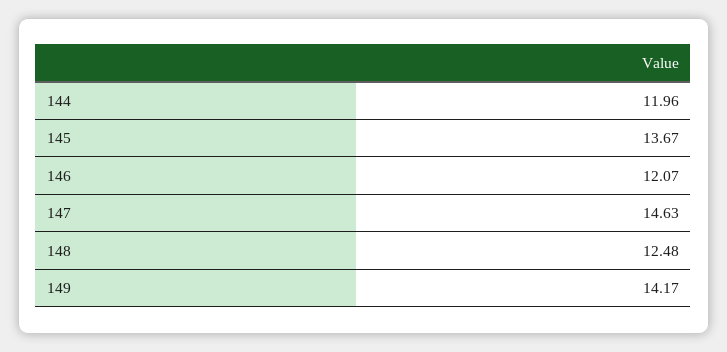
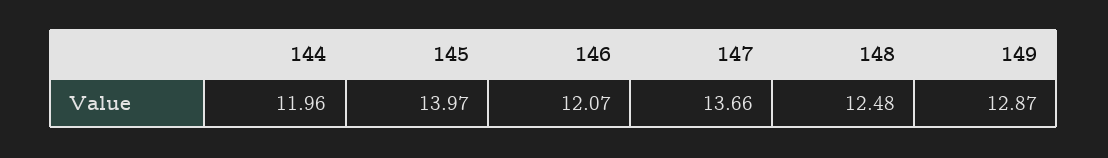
  {
    "144": 11.96,
-   "145": 13.67,
+   "145": 13.97,
    "146": 12.07,
-   "147": 14.63,
+   "147": 13.66,
    "148": 12.48,
-   "149": 14.17
+   "149": 12.87
  }

